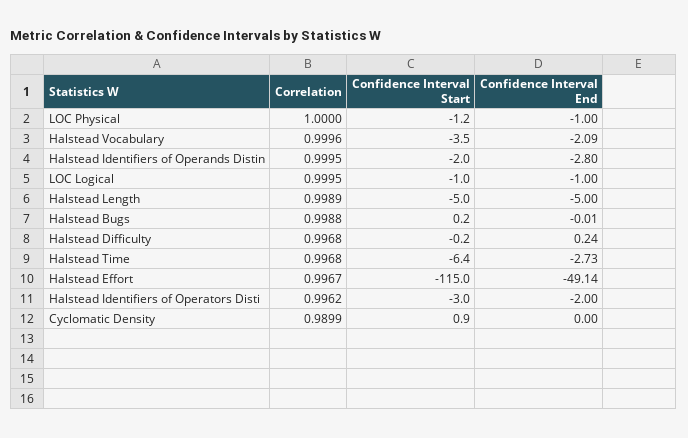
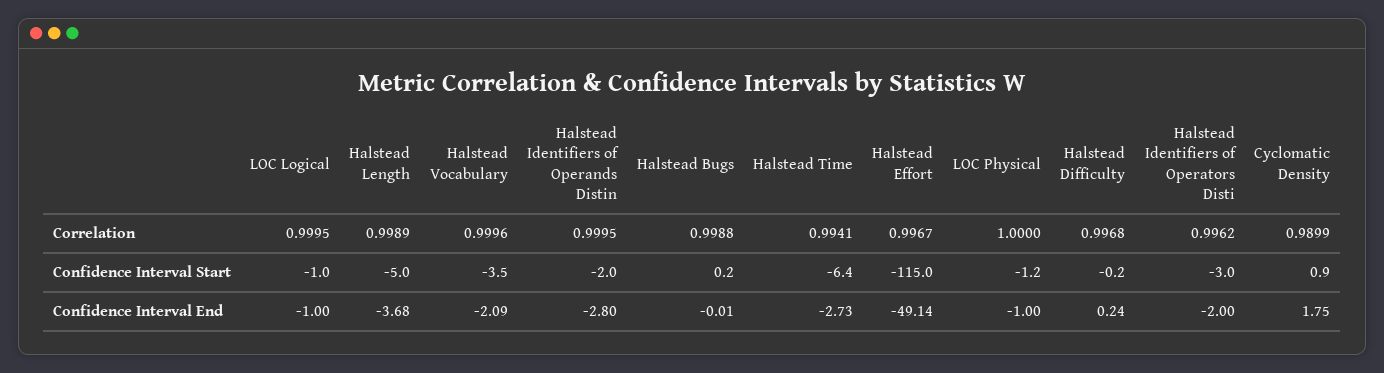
  {
    "Correlation": {
      "LOC Physical": 1,
      "Halstead Vocabulary": 0.9996,
      "Halstead Identifiers of Operands Distin": 0.9995,
      "LOC Logical": 0.9995,
      "Halstead Length": 0.9989,
      "Halstead Bugs": 0.9988,
      "Halstead Difficulty": 0.9968,
-     "Halstead Time": 0.9968,
+     "Halstead Time": 0.9941,
      "Halstead Effort": 0.9967,
      "Halstead Identifiers of Operators Disti": 0.9962,
      "Cyclomatic Density": 0.9899
    },
    "Confidence Interval Start": {
      "LOC Physical": -1.2,
      "Halstead Vocabulary": -3.5,
      "Halstead Identifiers of Operands Distin": -2,
      "LOC Logical": -1,
      "Halstead Length": -5,
      "Halstead Bugs": 0.2,
      "Halstead Difficulty": -0.2,
      "Halstead Time": -6.4,
      "Halstead Effort": -115,
      "Halstead Identifiers of Operators Disti": -3,
      "Cyclomatic Density": 0.9
    },
    "Confidence Interval End": {
      "LOC Physical": -1,
      "Halstead Vocabulary": -2.09,
      "Halstead Identifiers of Operands Distin": -2.8,
      "LOC Logical": -1,
-     "Halstead Length": -5,
+     "Halstead Length": -3.68,
      "Halstead Bugs": -0.01,
      "Halstead Difficulty": 0.24,
      "Halstead Time": -2.73,
      "Halstead Effort": -49.14,
      "Halstead Identifiers of Operators Disti": -2,
-     "Cyclomatic Density": 0
+     "Cyclomatic Density": 1.75
    }
  }

